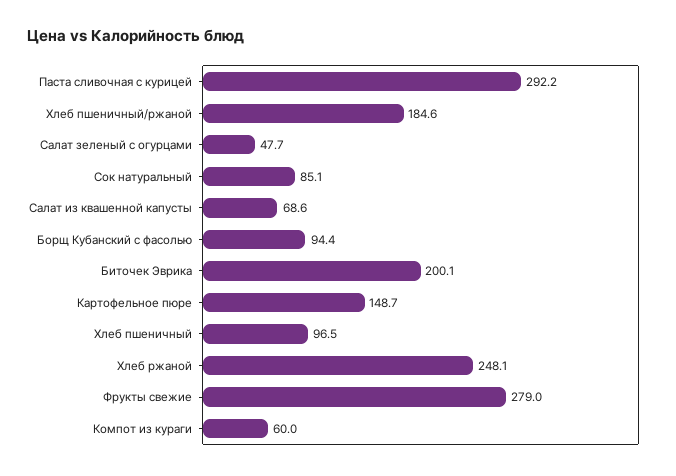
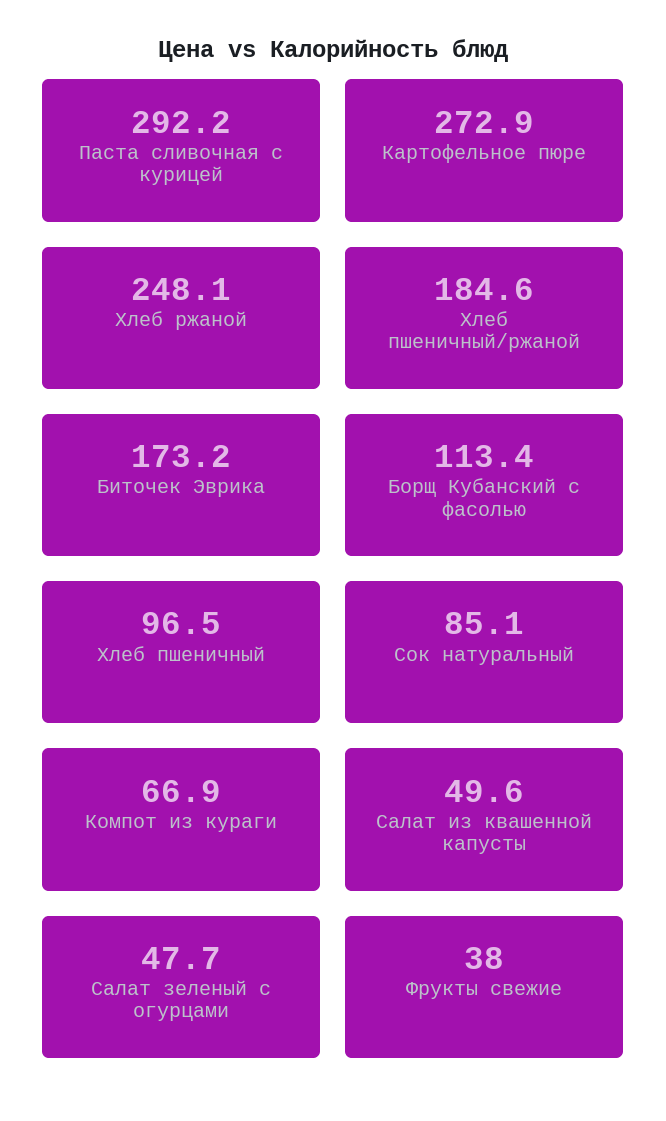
  {
    "Паста сливочная с курицей": 292.2,
    "Хлеб пшеничный/ржаной": 184.6,
    "Салат зеленый с огурцами": 47.7,
    "Сок натуральный": 85.1,
-   "Салат из квашенной капусты": 68.6,
+   "Салат из квашенной капусты": 49.6,
-   "Борщ Кубанский с фасолью": 94.4,
+   "Борщ Кубанский с фасолью": 113.4,
-   "Биточек Эврика": 200.1,
+   "Биточек Эврика": 173.2,
-   "Картофельное пюре": 148.7,
+   "Картофельное пюре": 272.9,
    "Хлеб пшеничный": 96.5,
    "Хлеб ржаной": 248.1,
-   "Фрукты свежие": 279,
+   "Фрукты свежие": 38,
-   "Компот из кураги": 60
+   "Компот из кураги": 66.9
  }

